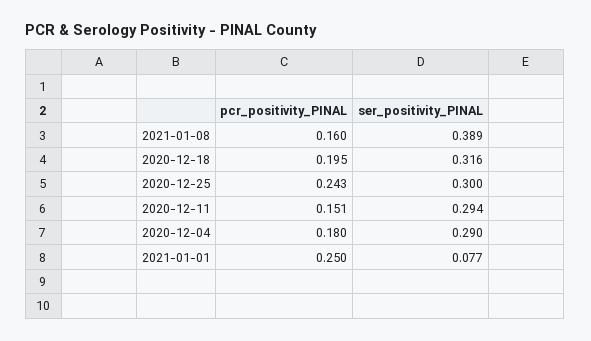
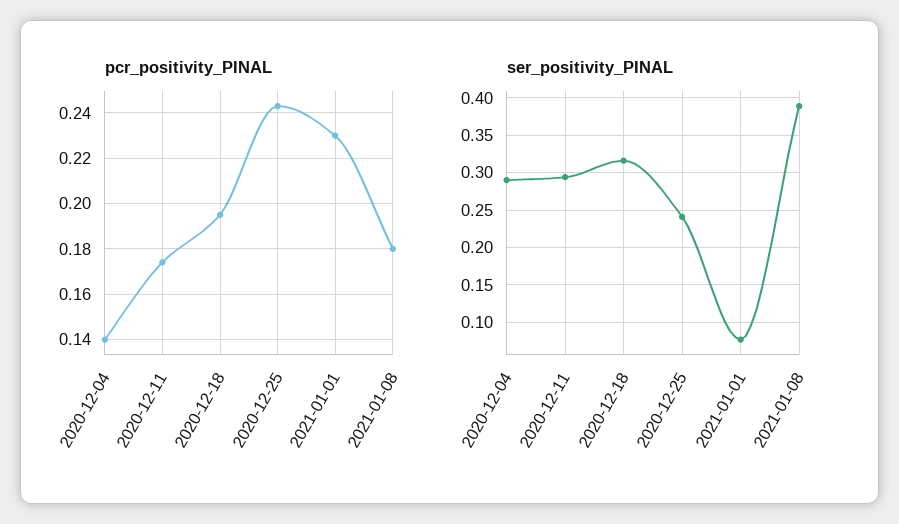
  {
    "pcr_positivity_PINAL": {
-     "2021-01-08": 0.16,
+     "2021-01-08": 0.18,
      "2020-12-18": 0.195,
      "2020-12-25": 0.243,
-     "2020-12-11": 0.151,
+     "2020-12-11": 0.175,
-     "2020-12-04": 0.18,
+     "2020-12-04": 0.14,
-     "2021-01-01": 0.25
+     "2021-01-01": 0.23
    },
    "ser_positivity_PINAL": {
      "2021-01-08": 0.389,
      "2020-12-18": 0.316,
-     "2020-12-25": 0.3,
+     "2020-12-25": 0.24,
      "2020-12-11": 0.294,
      "2020-12-04": 0.29,
      "2021-01-01": 0.077
    }
  }

